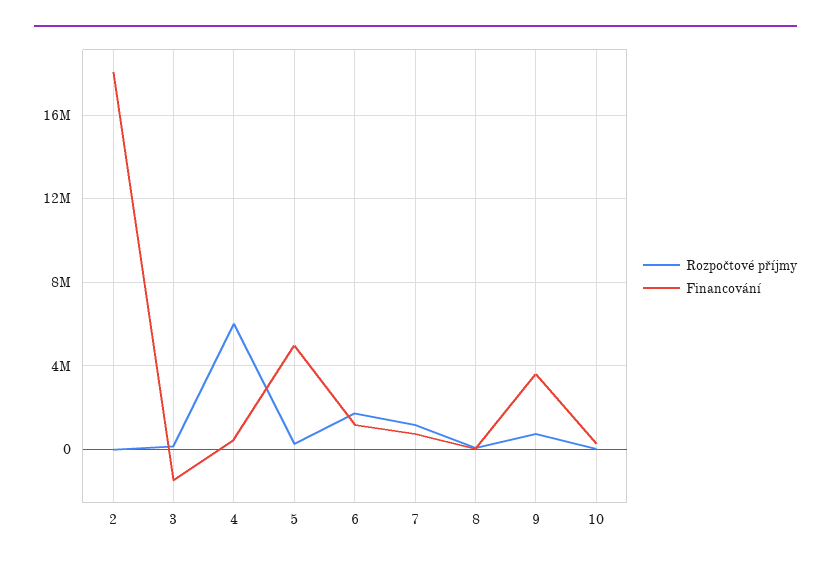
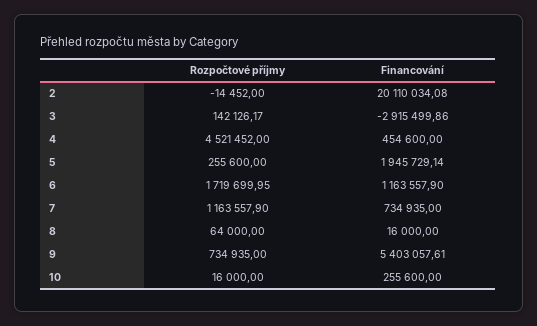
  {
    "Rozpočtové příjmy": {
      "2": -14452,
      "3": 142126.17,
-     "4": 6000000,
+     "4": 4521452,
      "5": 255600,
      "6": 1719699.95,
      "7": 1163557.9,
      "8": 64000,
      "9": 734935,
      "10": 16000
    },
    "Financování": {
-     "2": 18000000,
+     "2": 20110034.08,
-     "3": -1500000,
+     "3": -2915499.86,
      "4": 454600,
-     "5": 5000000,
+     "5": 1945729.14,
      "6": 1163557.9,
      "7": 734935,
      "8": 16000,
-     "9": 3500000,
+     "9": 5403057.61,
      "10": 255600
    }
  }

